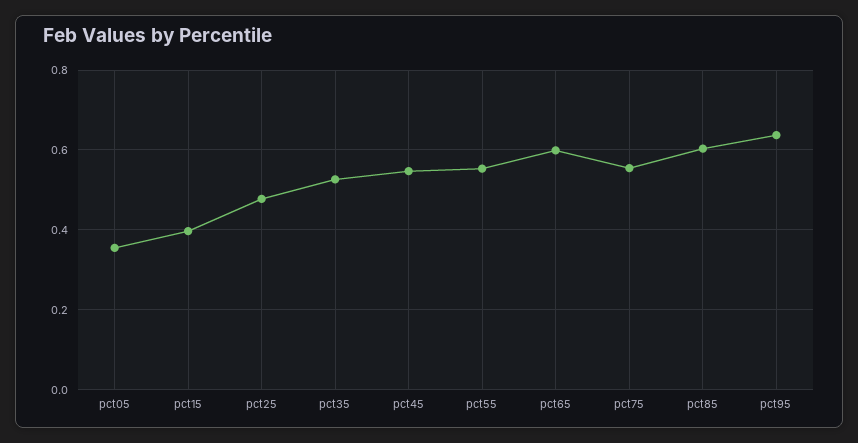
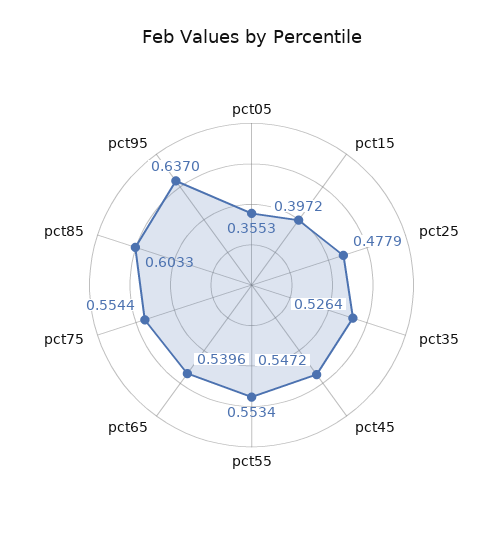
  {
    "pct05": 0.3553,
    "pct15": 0.3972,
    "pct25": 0.4779,
    "pct35": 0.5264,
    "pct45": 0.5472,
    "pct55": 0.5534,
-   "pct65": 0.6,
+   "pct65": 0.5396,
    "pct75": 0.5544,
    "pct85": 0.6033,
    "pct95": 0.637
  }

